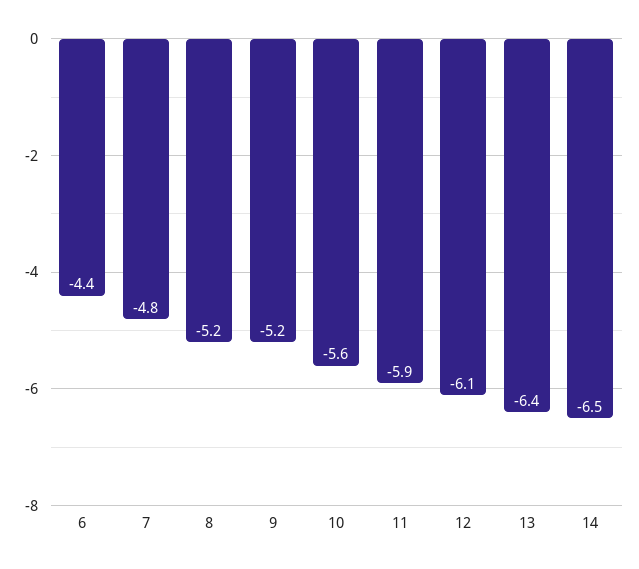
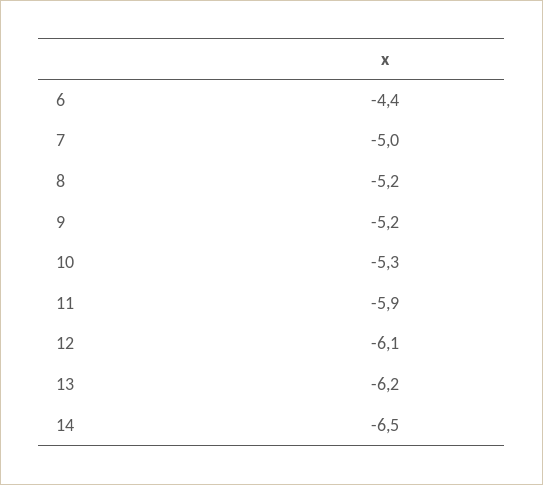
  {
    "6": -4.4,
-   "7": -4.8,
+   "7": -5,
    "8": -5.2,
    "9": -5.2,
-   "10": -5.6,
+   "10": -5.3,
    "11": -5.9,
    "12": -6.1,
-   "13": -6.4,
+   "13": -6.2,
    "14": -6.5
  }

